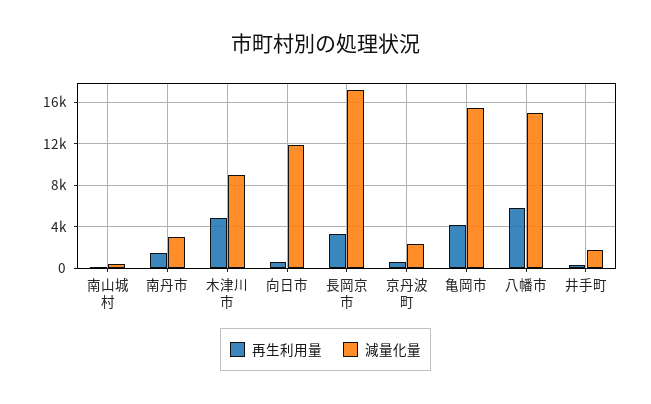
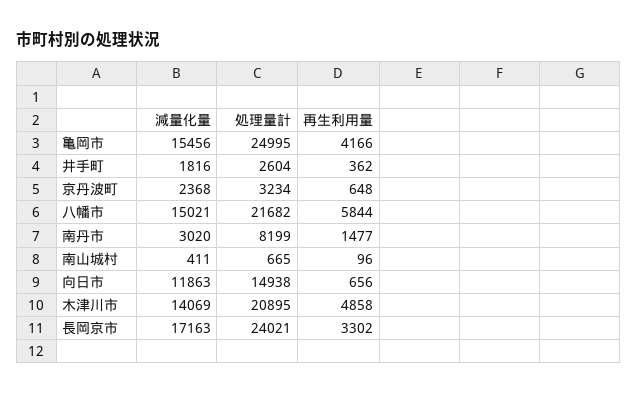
  {
    "再生利用量": {
      "南山城村": 96,
      "南丹市": 1477,
      "木津川市": 4858,
      "向日市": 656,
      "長岡京市": 3302,
      "京丹波町": 648,
      "亀岡市": 4166,
      "八幡市": 5844,
      "井手町": 362
    },
    "減量化量": {
      "南山城村": 411,
      "南丹市": 3020,
-     "木津川市": 9000,
+     "木津川市": 14069,
      "向日市": 11863,
      "長岡京市": 17163,
      "京丹波町": 2368,
      "亀岡市": 15456,
      "八幡市": 15021,
      "井手町": 1816
-   }
+   },
+   "処理量計": {
+     "亀岡市": 24995,
+     "井手町": 2604,
+     "京丹波町": 3234,
+     "八幡市": 21682,
+     "南丹市": 8199,
+     "南山城村": 665,
+     "向日市": 14938,
+     "木津川市": 20895,
+     "長岡京市": 24021
+   }
  }

